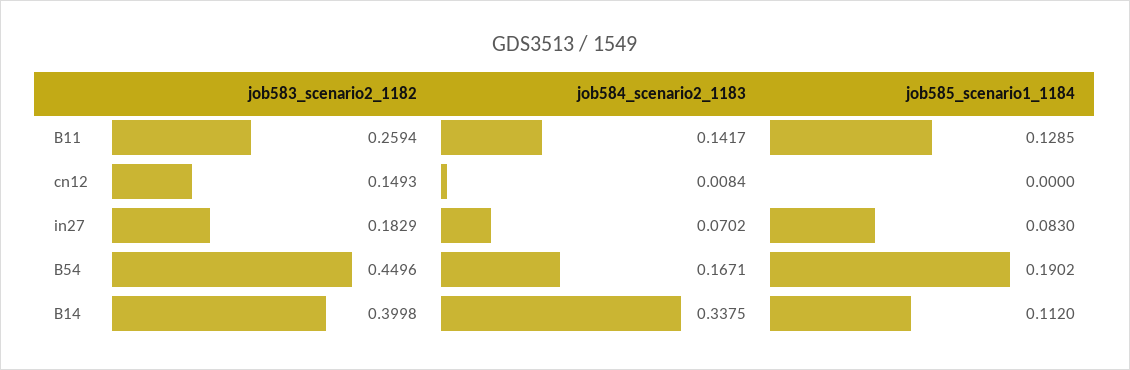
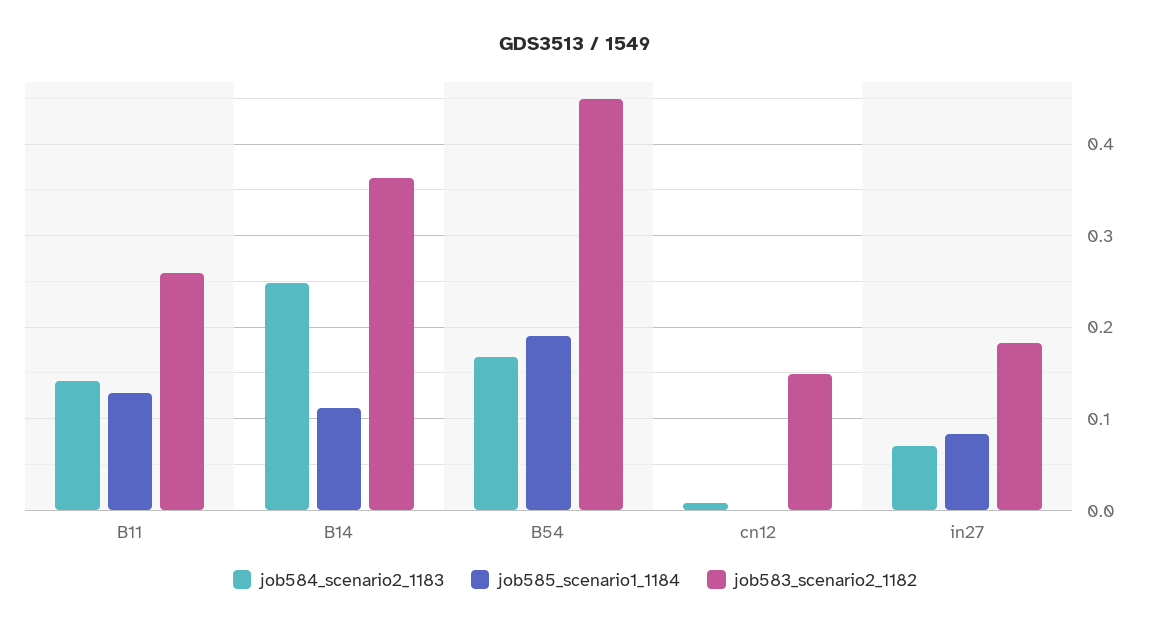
  {
    "job583_scenario2_1182": {
      "B11": 0.2594,
      "cn12": 0.1493,
      "in27": 0.1829,
      "B54": 0.4496,
-     "B14": 0.3998
+     "B14": 0.36
    },
    "job584_scenario2_1183": {
      "B11": 0.1417,
      "cn12": 0.0084,
      "in27": 0.0702,
      "B54": 0.1671,
-     "B14": 0.3375
+     "B14": 0.25
    },
    "job585_scenario1_1184": {
      "B11": 0.1285,
      "cn12": 0,
      "in27": 0.083,
      "B54": 0.1902,
      "B14": 0.112
    }
  }

